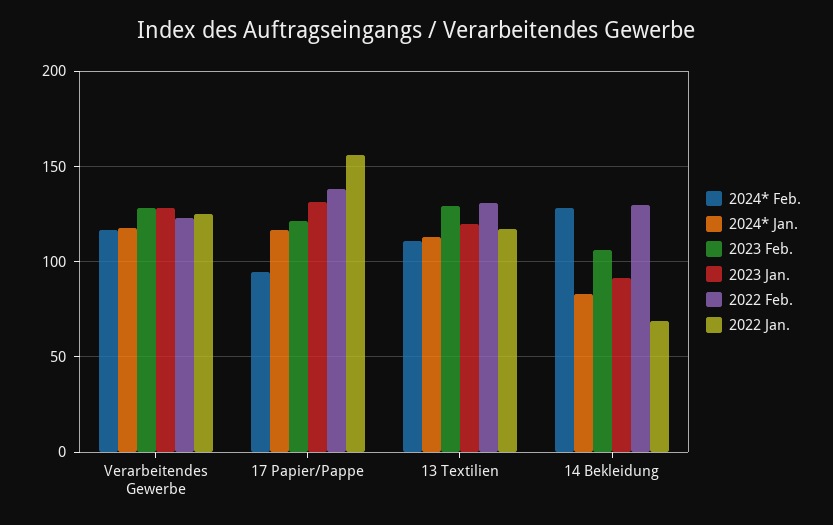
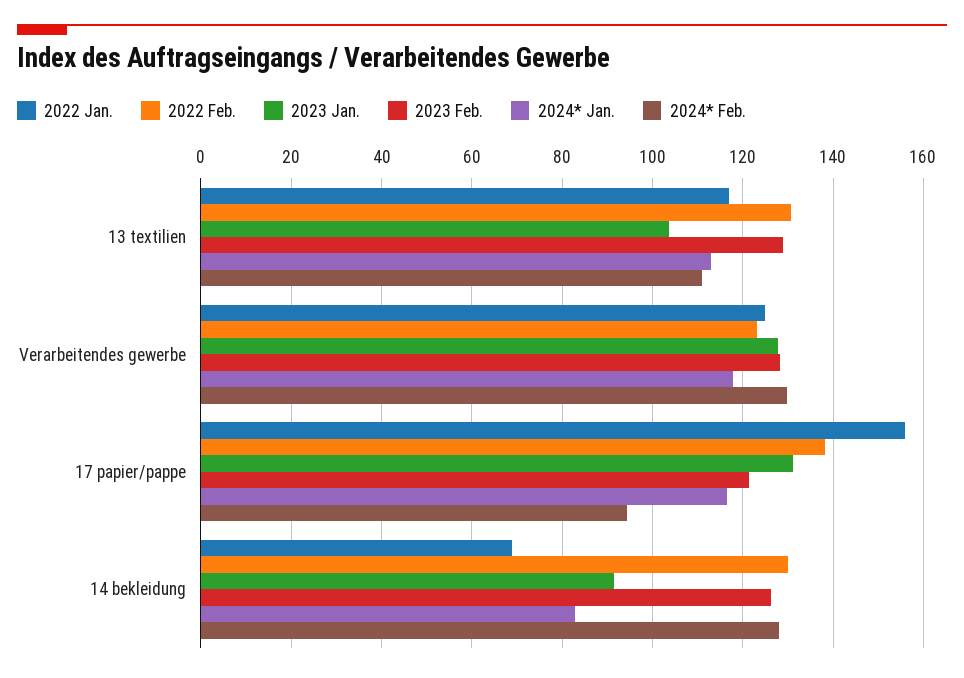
  {
    "2024* Feb.": {
-     "Verarbeitendes Gewerbe": 115,
+     "Verarbeitendes Gewerbe": 130,
      "17 Papier/Pappe": 94,
      "13 Textilien": 110,
      "14 Bekleidung": 128
    },
    "2024* Jan.": {
      "Verarbeitendes Gewerbe": 118,
      "17 Papier/Pappe": 116,
      "13 Textilien": 112,
      "14 Bekleidung": 82
    },
    "2023 Feb.": {
      "Verarbeitendes Gewerbe": 128,
      "17 Papier/Pappe": 122,
      "13 Textilien": 130,
-     "14 Bekleidung": 105
+     "14 Bekleidung": 126
    },
    "2023 Jan.": {
      "Verarbeitendes Gewerbe": 128,
      "17 Papier/Pappe": 132,
-     "13 Textilien": 120,
+     "13 Textilien": 104,
      "14 Bekleidung": 92
    },
    "2022 Feb.": {
      "Verarbeitendes Gewerbe": 124,
      "17 Papier/Pappe": 138,
      "13 Textilien": 130,
      "14 Bekleidung": 130
    },
    "2022 Jan.": {
      "Verarbeitendes Gewerbe": 126,
      "17 Papier/Pappe": 156,
      "13 Textilien": 118,
      "14 Bekleidung": 68
    }
  }

